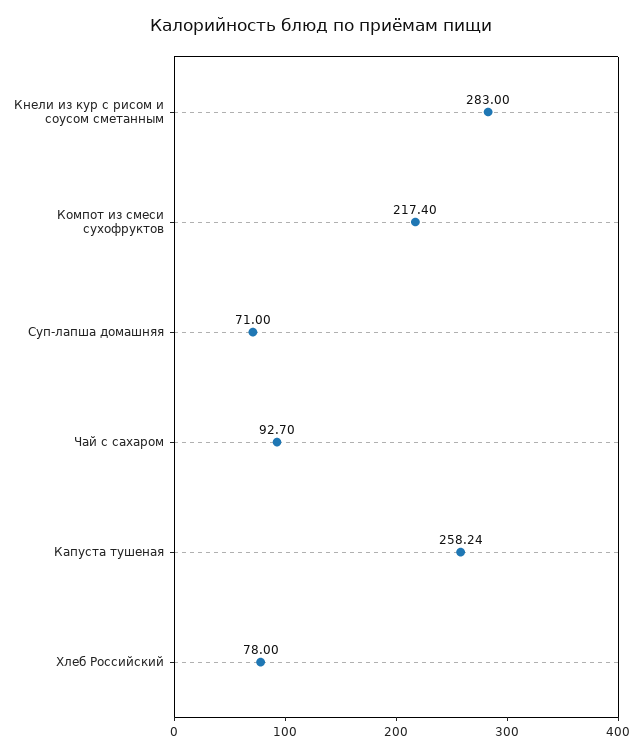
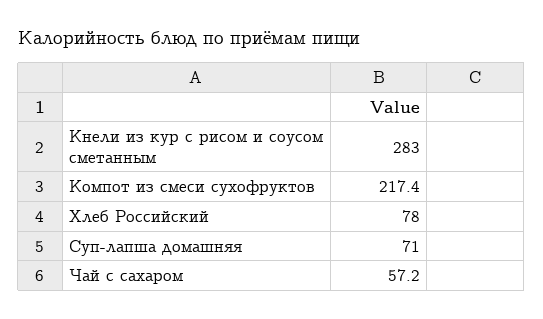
  {
    "Кнели из кур с рисом и соусом сметанным": 283,
    "Компот из смеси сухофруктов": 217.4,
    "Суп-лапша домашняя": 71,
-   "Чай с сахаром": 92.7,
+   "Чай с сахаром": 57.2,
-   "Капуста тушеная": 258.24,
    "Хлеб Российский": 78
  }

